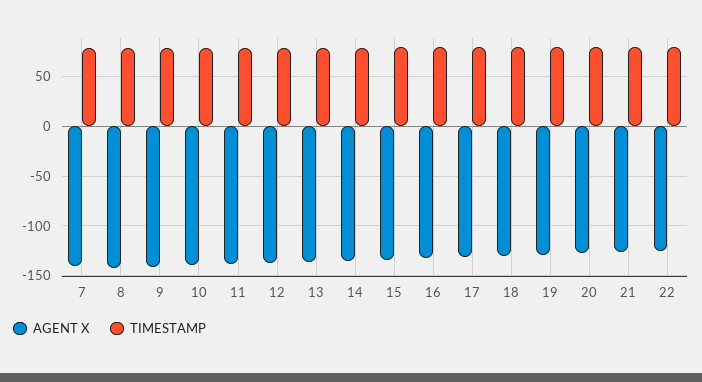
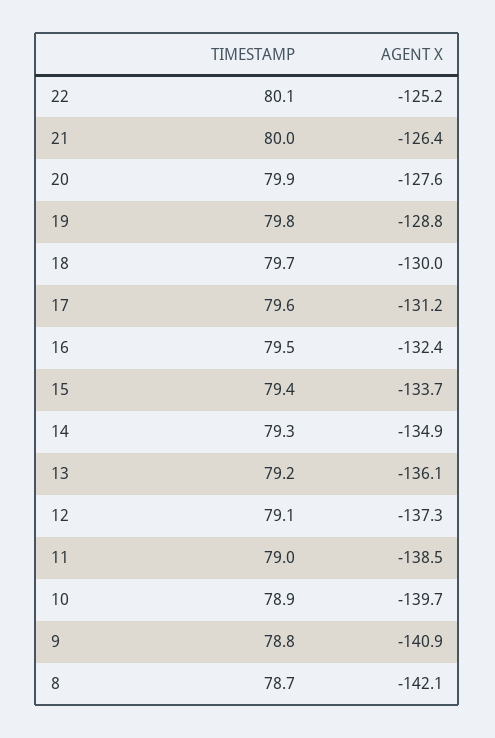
  {
    "AGENT X": {
-     "7": -140,
      "8": -142.1,
      "9": -140.9,
      "10": -139.7,
      "11": -138.5,
      "12": -137.3,
      "13": -136.1,
      "14": -134.9,
      "15": -133.7,
      "16": -132.4,
      "17": -131.2,
      "18": -130,
      "19": -128.8,
      "20": -127.6,
      "21": -126.4,
      "22": -125.2
    },
    "TIMESTAMP": {
-     "7": 80,
      "8": 78.7,
      "9": 78.8,
      "10": 78.9,
      "11": 79,
      "12": 79.1,
      "13": 79.2,
      "14": 79.3,
      "15": 79.4,
      "16": 79.5,
      "17": 79.6,
      "18": 79.7,
      "19": 79.8,
      "20": 79.9,
      "21": 80,
      "22": 80.1
    }
  }

